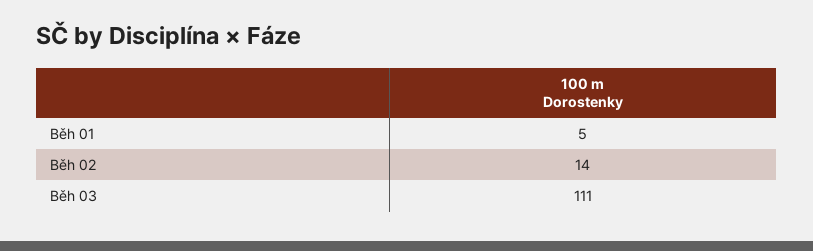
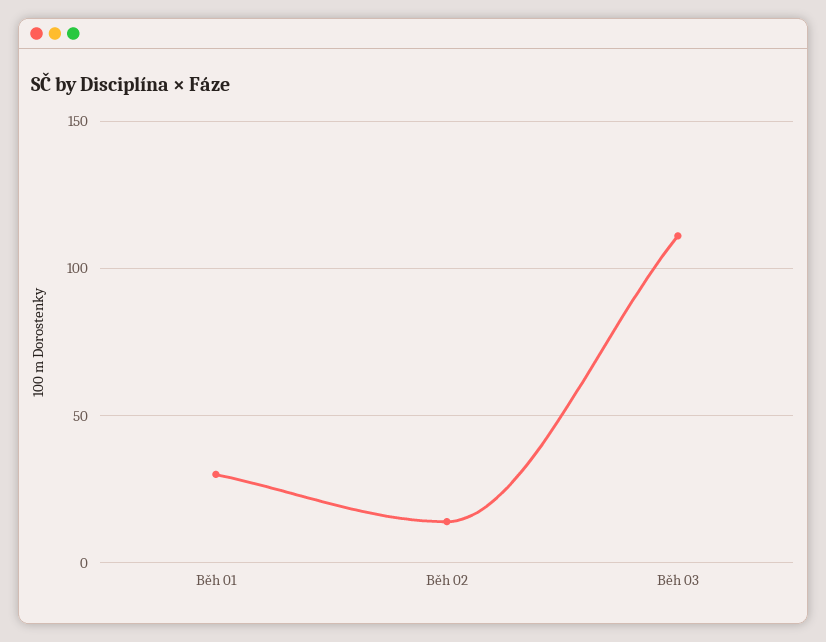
  {
-   "Běh 01": 5,
+   "Běh 01": 30,
    "Běh 02": 14,
    "Běh 03": 111
  }

